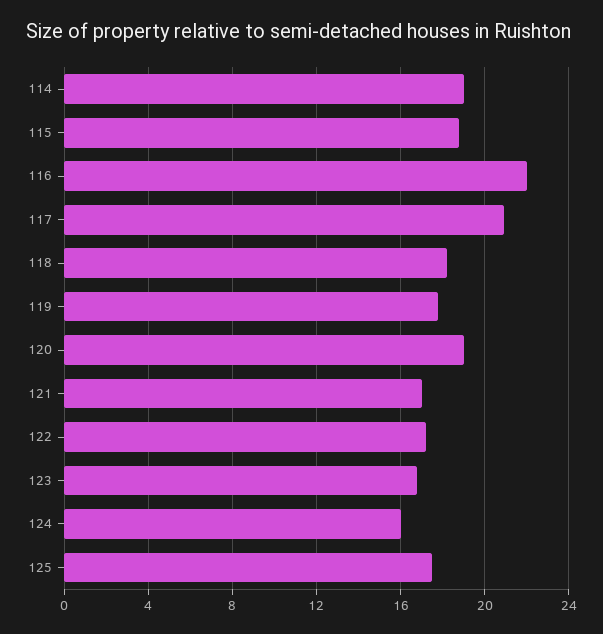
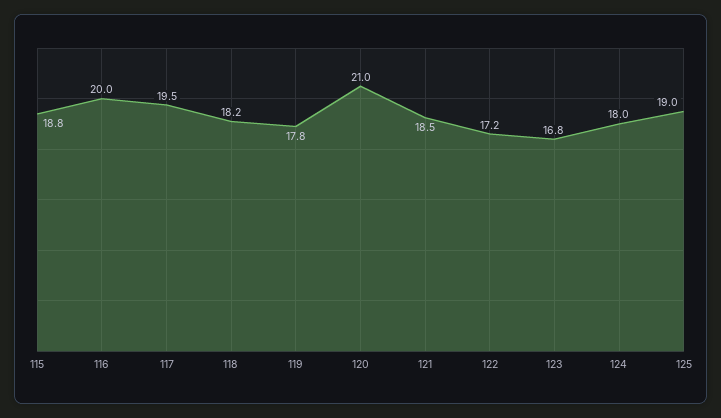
  {
-   "114": 19,
    "115": 18.8,
-   "116": 22,
+   "116": 20,
-   "117": 21,
+   "117": 19.5,
    "118": 18.2,
    "119": 17.8,
-   "120": 19,
+   "120": 21,
-   "121": 17,
+   "121": 18.5,
    "122": 17.2,
    "123": 16.8,
-   "124": 16,
+   "124": 18,
-   "125": 17.5
+   "125": 19
  }

